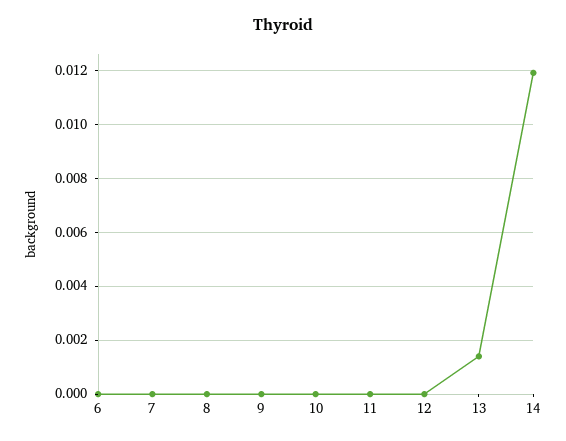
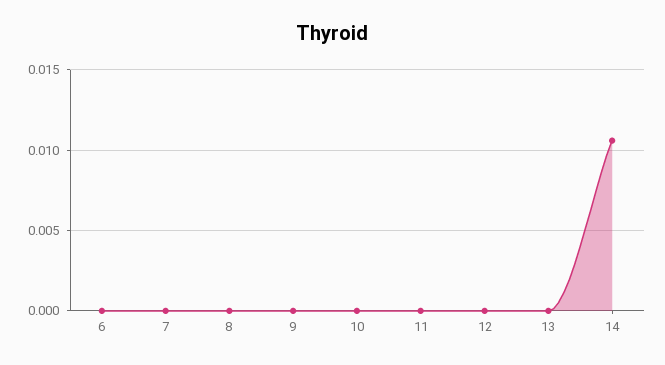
  {
    "6": 0,
    "7": 0,
    "8": 0,
    "9": 0,
    "10": 0,
    "11": 0,
    "12": 0,
-   "13": 0.0015,
+   "13": 0,
-   "14": 0.012
+   "14": 0.0105
  }

